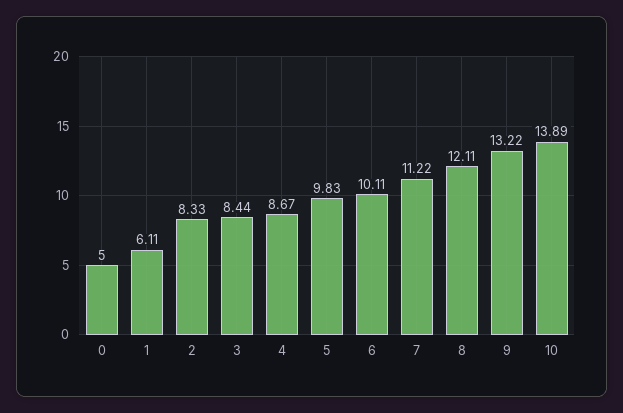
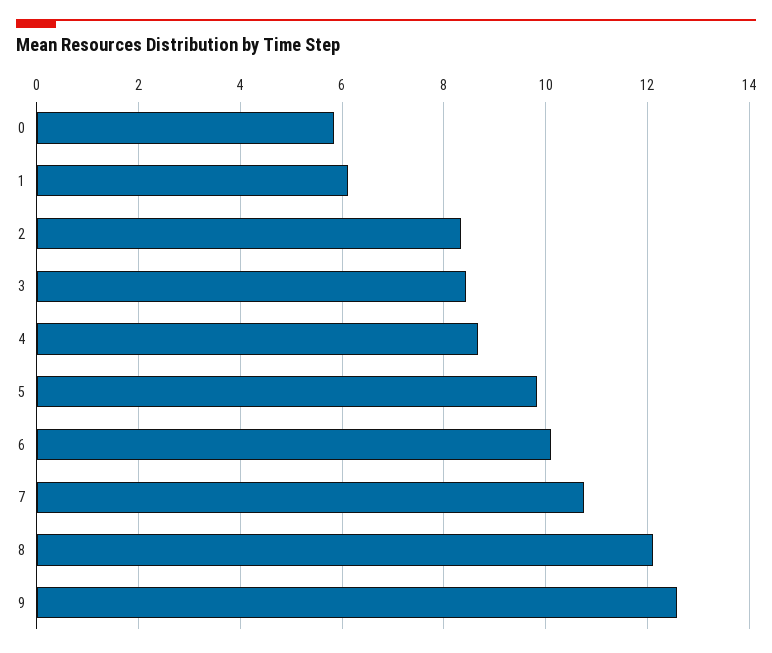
  {
-   "0": 5,
+   "0": 5.8,
    "1": 6.11,
    "2": 8.33,
    "3": 8.44,
    "4": 8.67,
    "5": 9.83,
    "6": 10.11,
-   "7": 11.22,
+   "7": 10.8,
    "8": 12.11,
-   "9": 13.22,
+   "9": 12.6
-   "10": 13.89
  }

